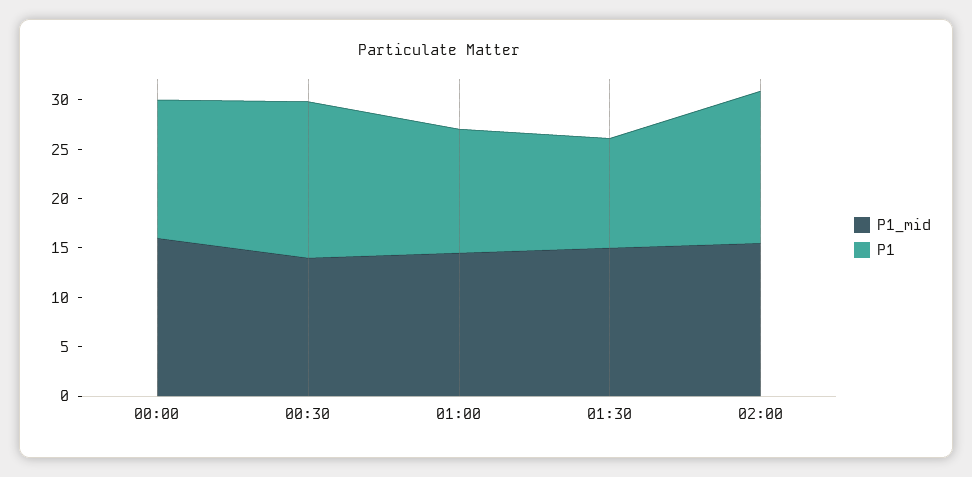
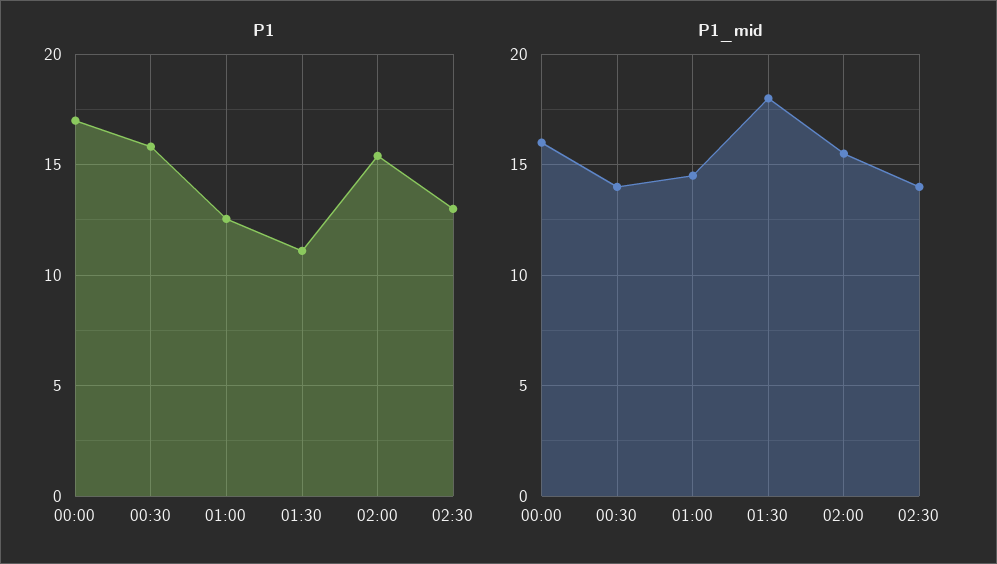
  {
    "P1_mid": {
      "00:00": 16,
      "00:30": 14,
      "01:00": 14.5,
-     "01:30": 15,
+     "01:30": 18,
-     "02:00": 15.5
+     "02:00": 15.5,
+     "02:30": 14
    },
    "P1": {
-     "00:00": 14,
+     "00:00": 17,
      "00:30": 16,
      "01:00": 12.5,
      "01:30": 11,
-     "02:00": 15.5
+     "02:00": 15.5,
+     "02:30": 13
    }
  }

